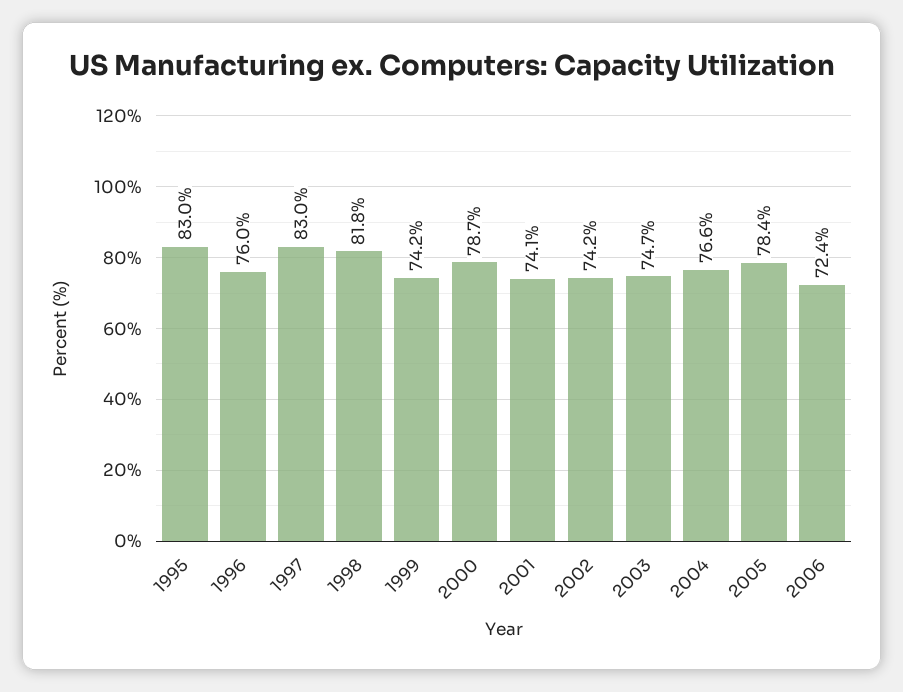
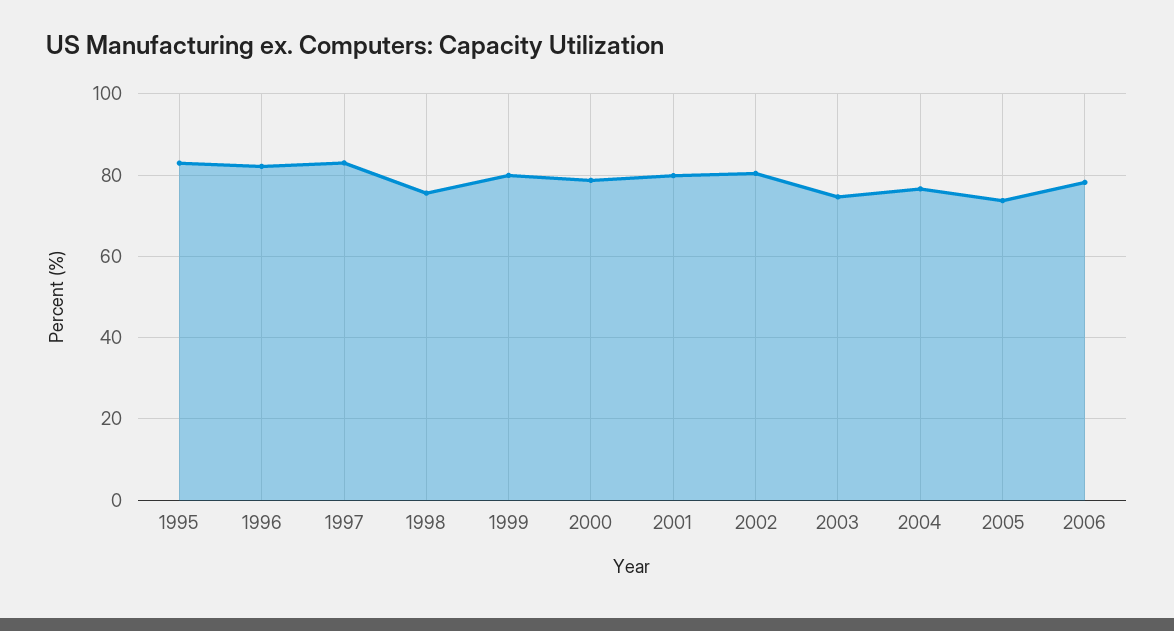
  {
    "1995": 83,
-   "1996": 76,
+   "1996": 82,
    "1997": 83,
-   "1998": 81.8,
+   "1998": 76,
-   "1999": 74.2,
+   "1999": 80,
    "2000": 78.7,
-   "2001": 74.1,
+   "2001": 80,
-   "2002": 74.2,
+   "2002": 80,
    "2003": 74.7,
    "2004": 76.6,
-   "2005": 78.4,
+   "2005": 74,
-   "2006": 72.4
+   "2006": 78
  }

